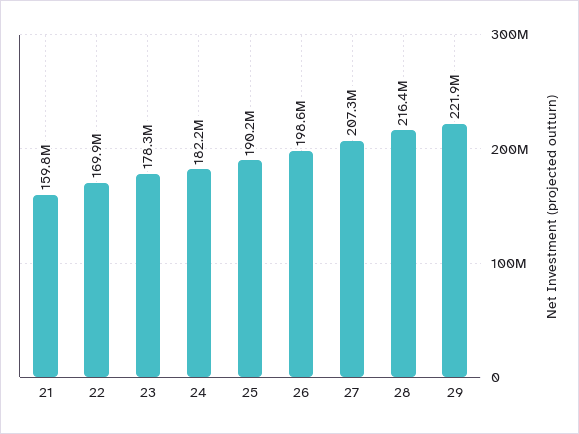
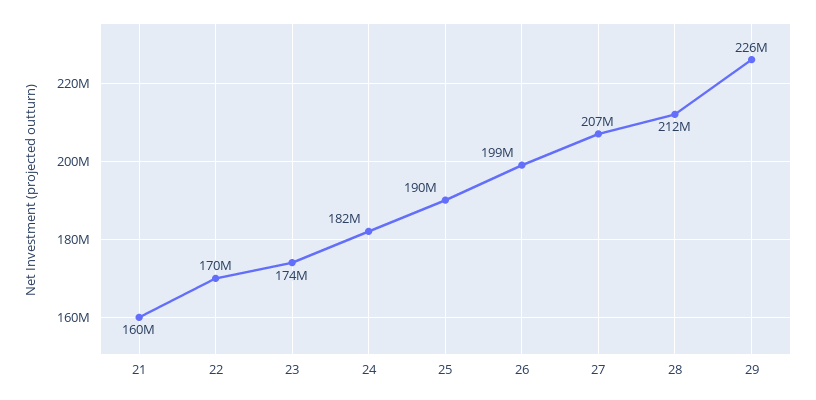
  {
    "21": 159800000,
    "22": 169900000,
-   "23": 178300000,
+   "23": 174000000,
    "24": 182200000,
    "25": 190200000,
    "26": 198600000,
    "27": 207300000,
-   "28": 216400000,
+   "28": 212000000,
-   "29": 221900000
+   "29": 226000000
  }

